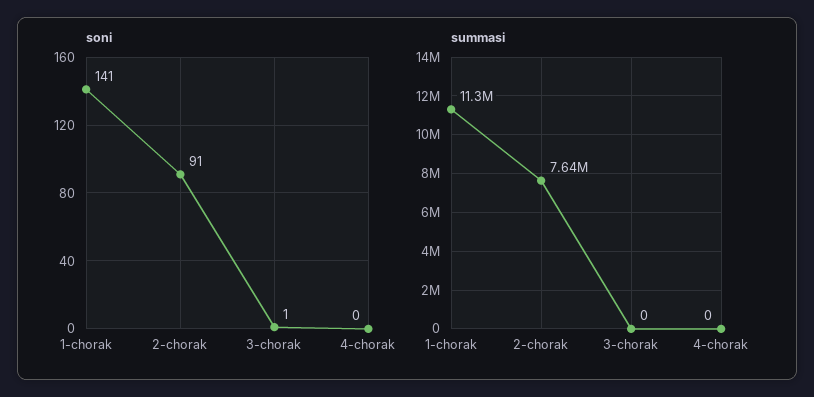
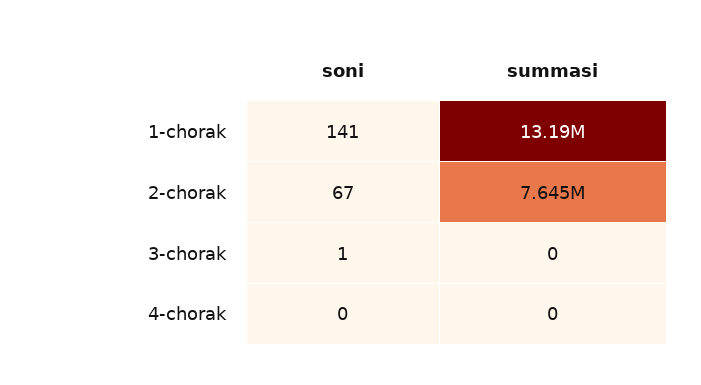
  {
    "soni": {
      "1-chorak": 141,
-     "2-chorak": 91,
+     "2-chorak": 67,
      "3-chorak": 1,
      "4-chorak": 0
    },
    "summasi": {
-     "1-chorak": 11300000,
+     "1-chorak": 13190000,
      "2-chorak": 7645000,
      "3-chorak": 0,
      "4-chorak": 0
    }
  }

